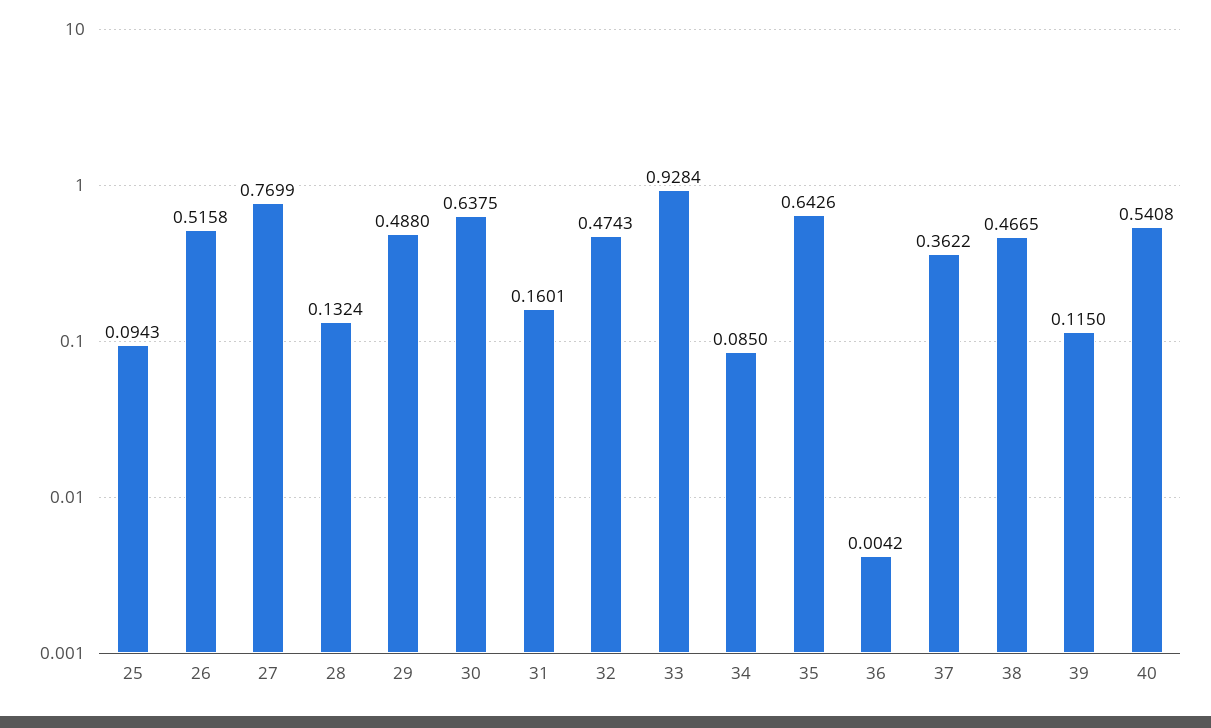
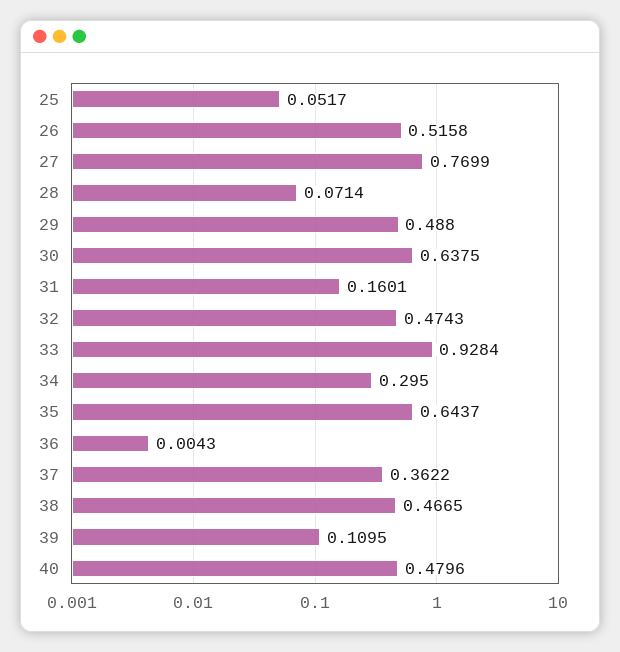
  {
-   "25": 0.0943,
+   "25": 0.0517,
    "26": 0.5158,
    "27": 0.7699,
-   "28": 0.1324,
+   "28": 0.0714,
    "29": 0.488,
    "30": 0.6375,
    "31": 0.1601,
    "32": 0.4743,
    "33": 0.9284,
-   "34": 0.085,
+   "34": 0.295,
-   "35": 0.6426,
+   "35": 0.6437,
-   "36": 0.0042,
+   "36": 0.0043,
    "37": 0.3622,
    "38": 0.4665,
-   "39": 0.115,
+   "39": 0.1095,
-   "40": 0.5408
+   "40": 0.4796
  }

